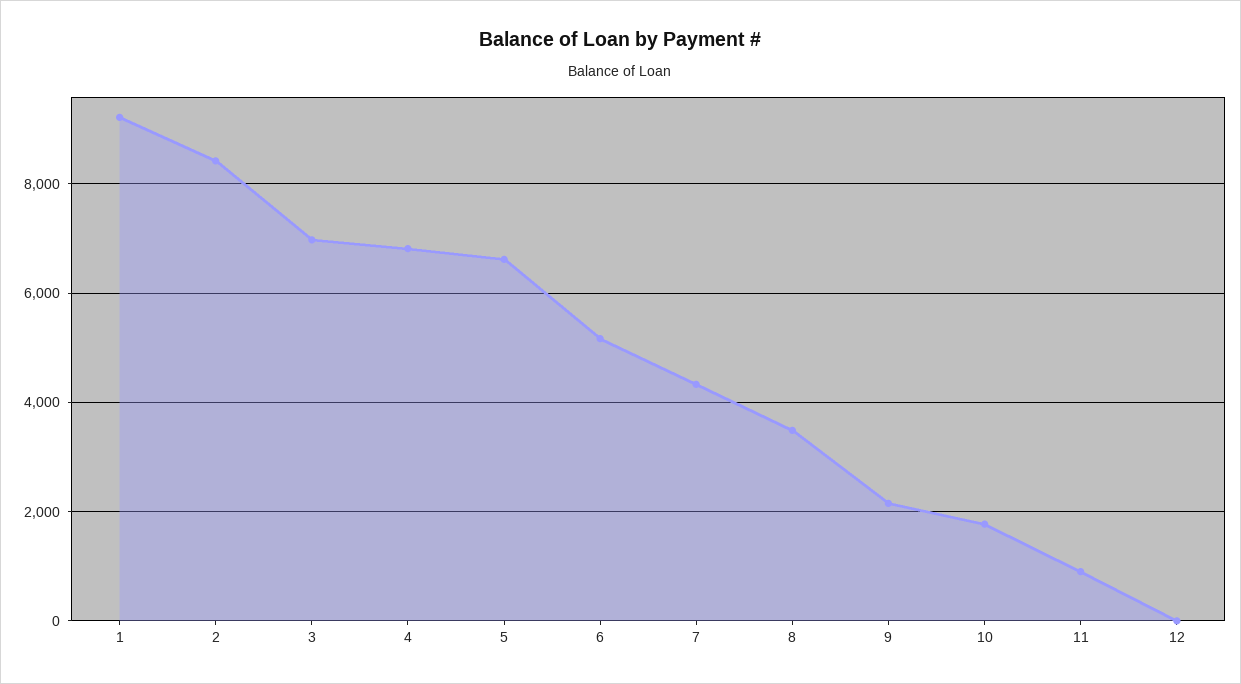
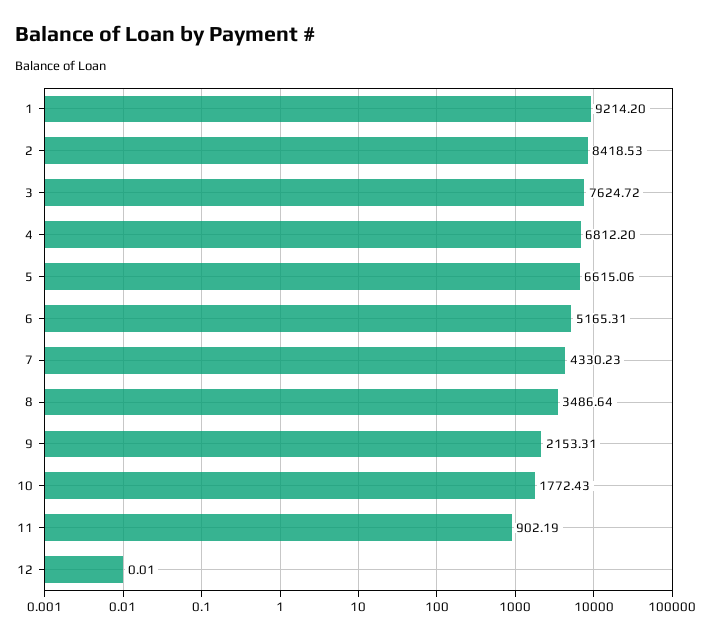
  {
    "1": 9214.2,
    "2": 8418.53,
-   "3": 7000,
+   "3": 7624.72,
    "4": 6812.2,
    "5": 6615.06,
    "6": 5165.31,
    "7": 4330.23,
    "8": 3486.64,
    "9": 2153.31,
    "10": 1772.43,
    "11": 902.19,
    "12": 0.01
  }

